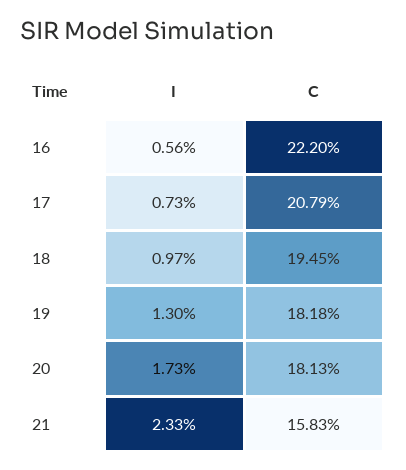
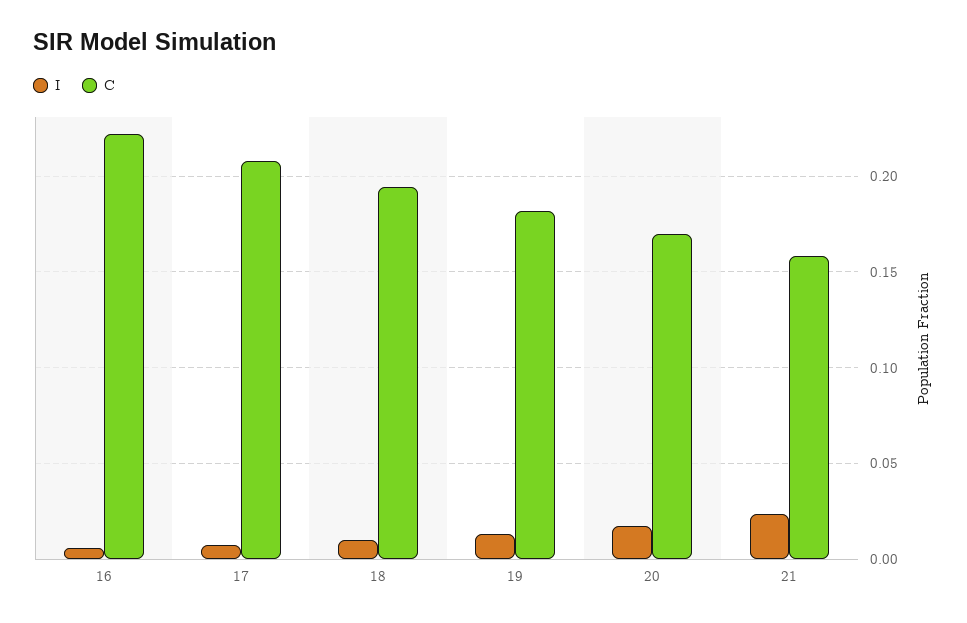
  {
    "I": {
      "16": 0.0056,
      "17": 0.0073,
      "18": 0.0097,
      "19": 0.013,
      "20": 0.0173,
      "21": 0.0233
    },
    "C": {
      "16": 0.222,
      "17": 0.2079,
      "18": 0.1945,
      "19": 0.1818,
-     "20": 0.1813,
+     "20": 0.17,
      "21": 0.1583
    }
  }

